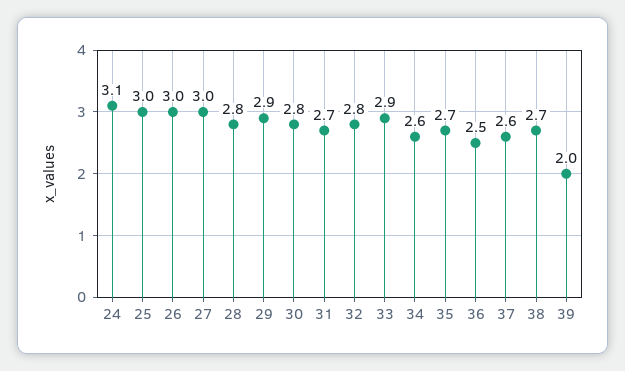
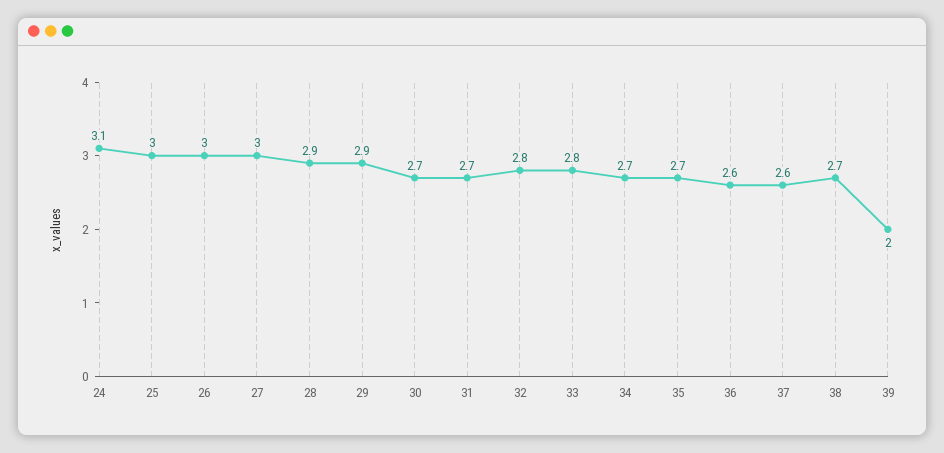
  {
    "24": 3.1,
    "25": 3,
    "26": 3,
    "27": 3,
-   "28": 2.8,
+   "28": 2.9,
    "29": 2.9,
-   "30": 2.8,
+   "30": 2.7,
    "31": 2.7,
    "32": 2.8,
-   "33": 2.9,
+   "33": 2.8,
-   "34": 2.6,
+   "34": 2.7,
    "35": 2.7,
-   "36": 2.5,
+   "36": 2.6,
    "37": 2.6,
    "38": 2.7,
    "39": 2
  }

